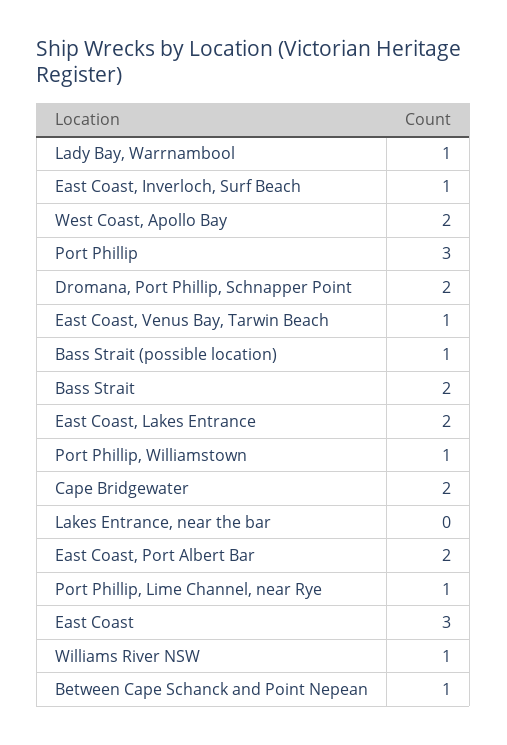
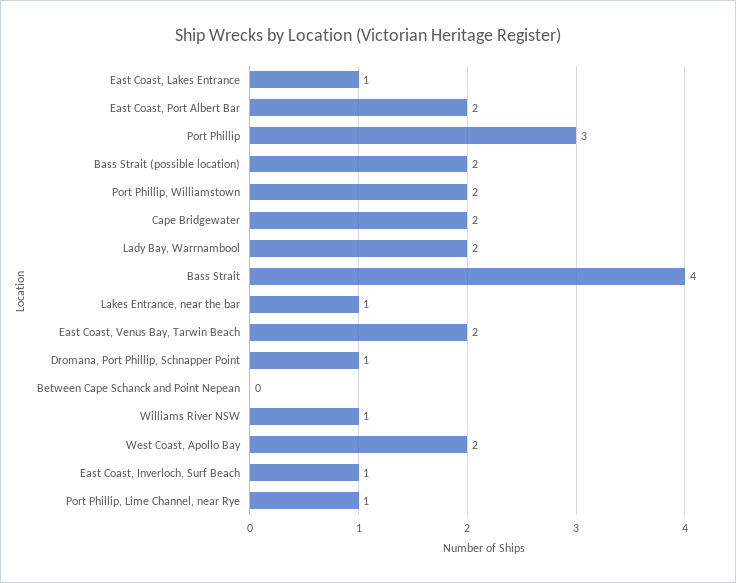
  {
-   "Lady Bay, Warrnambool": 1,
+   "Lady Bay, Warrnambool": 2,
    "East Coast, Inverloch, Surf Beach": 1,
    "West Coast, Apollo Bay": 2,
    "Port Phillip": 3,
-   "Dromana, Port Phillip, Schnapper Point": 2,
+   "Dromana, Port Phillip, Schnapper Point": 1,
-   "East Coast, Venus Bay, Tarwin Beach": 1,
+   "East Coast, Venus Bay, Tarwin Beach": 2,
-   "Bass Strait (possible location)": 1,
+   "Bass Strait (possible location)": 2,
-   "Bass Strait": 2,
+   "Bass Strait": 4,
-   "East Coast, Lakes Entrance": 2,
+   "East Coast, Lakes Entrance": 1,
-   "Port Phillip, Williamstown": 1,
+   "Port Phillip, Williamstown": 2,
    "Cape Bridgewater": 2,
-   "Lakes Entrance, near the bar": 0,
+   "Lakes Entrance, near the bar": 1,
    "East Coast, Port Albert Bar": 2,
    "Port Phillip, Lime Channel, near Rye": 1,
-   "East Coast": 3,
    "Williams River NSW": 1,
-   "Between Cape Schanck and Point Nepean": 1
+   "Between Cape Schanck and Point Nepean": 0
  }

